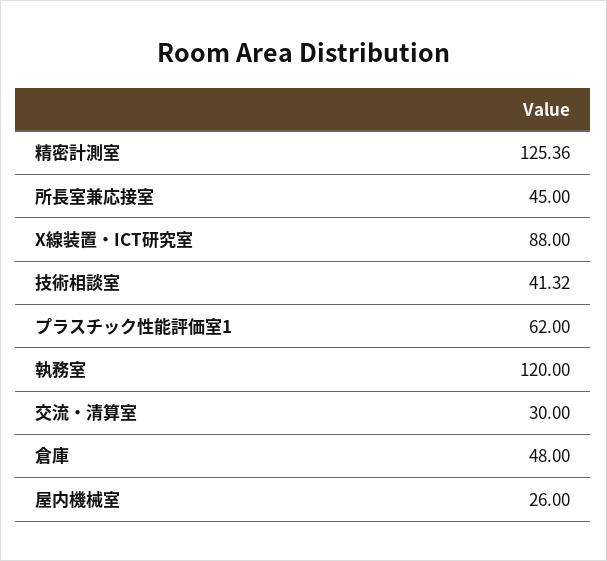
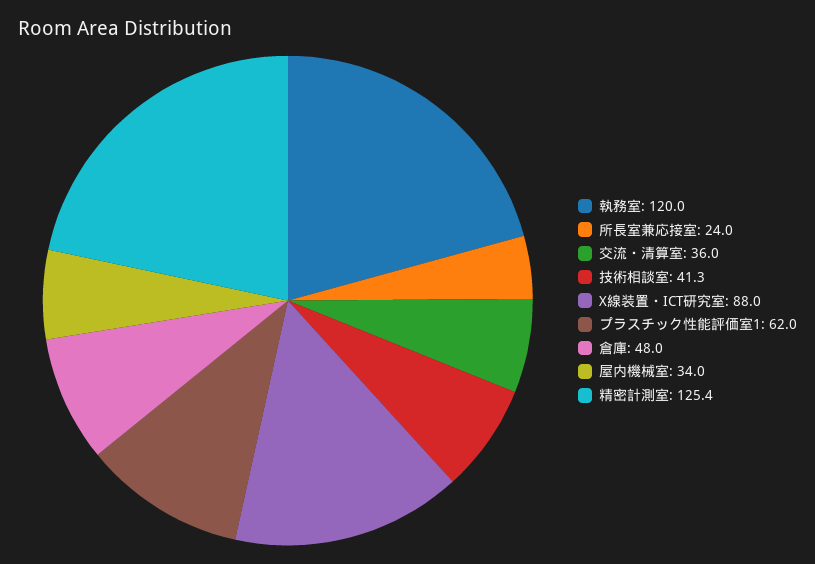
  {
    "精密計測室": 125.36,
-   "所長室兼応接室": 45,
+   "所長室兼応接室": 24,
    "X線装置・ICT研究室": 88,
    "技術相談室": 41.32,
    "プラスチック性能評価室1": 62,
    "執務室": 120,
-   "交流・清算室": 30,
+   "交流・清算室": 36,
    "倉庫": 48,
-   "屋内機械室": 26
+   "屋内機械室": 34
  }

